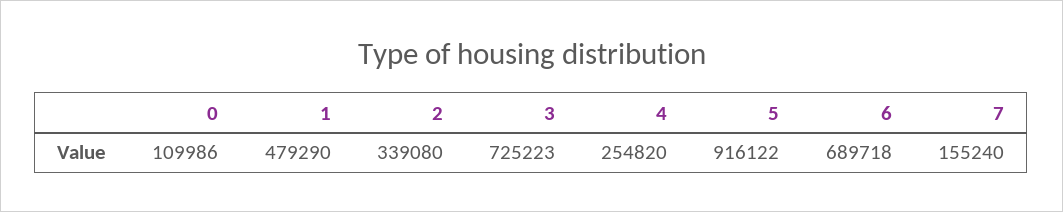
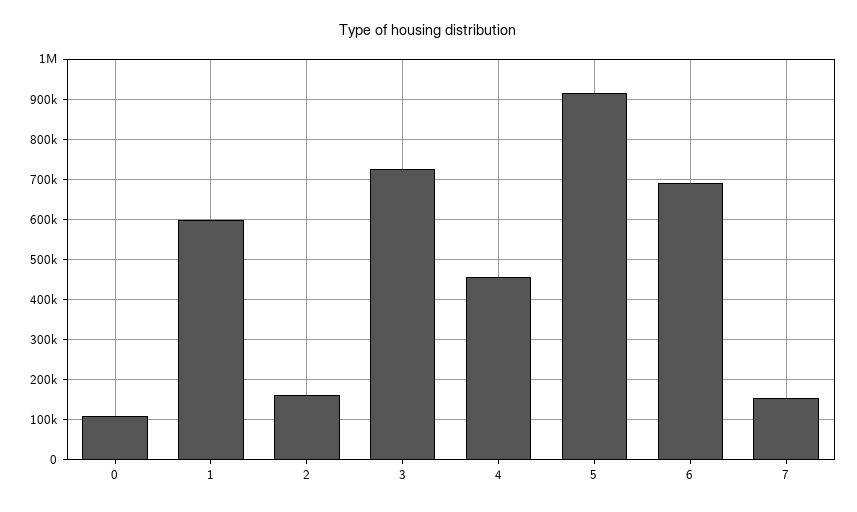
  {
    "0": 109986,
-   "1": 479290,
+   "1": 600000,
-   "2": 339080,
+   "2": 160000,
    "3": 725223,
-   "4": 254820,
+   "4": 460000,
    "5": 916122,
    "6": 689718,
    "7": 155240
  }

